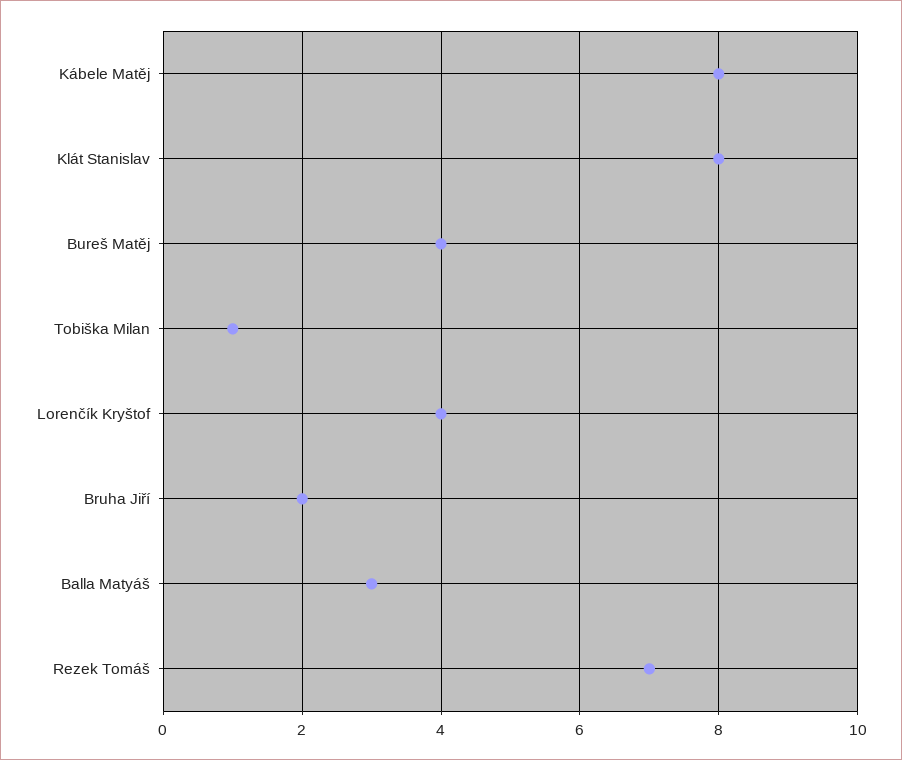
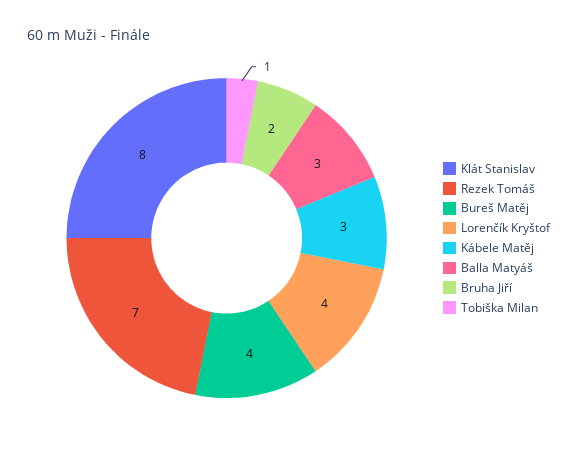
  {
-   "Kábele Matěj": 8,
+   "Kábele Matěj": 3,
    "Klát Stanislav": 8,
    "Bureš Matěj": 4,
    "Tobiška Milan": 1,
    "Lorenčík Kryštof": 4,
    "Bruha Jiří": 2,
    "Balla Matyáš": 3,
    "Rezek Tomáš": 7
  }

